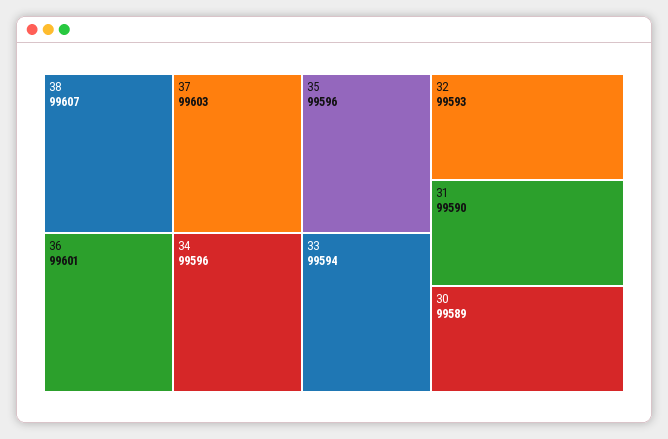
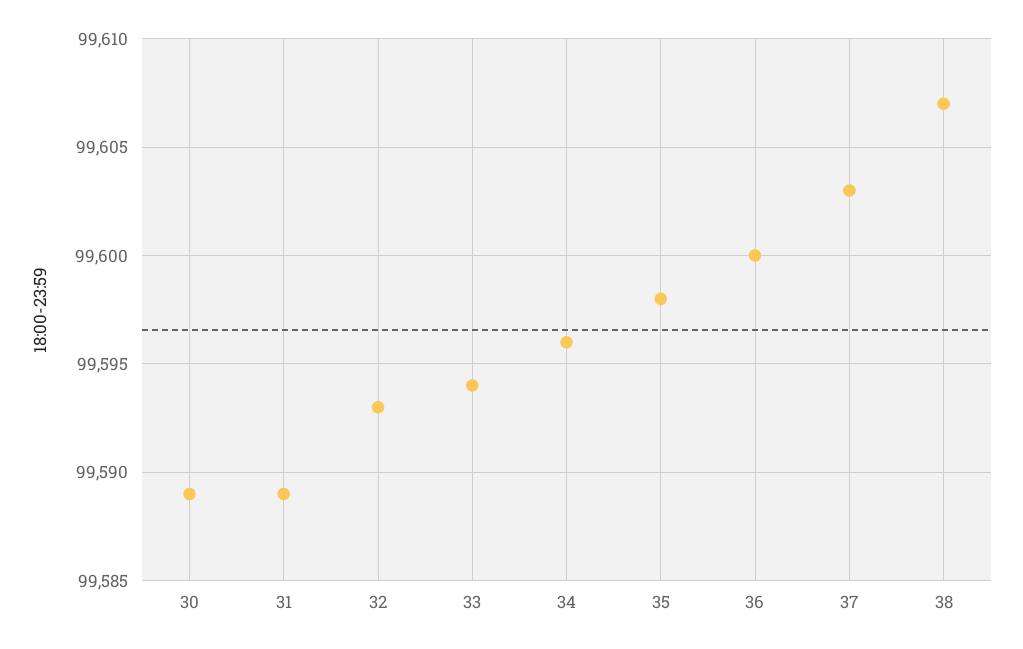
  {
    "38": 99607,
    "37": 99603,
-   "36": 99601,
+   "36": 99600,
    "34": 99596,
-   "35": 99596,
+   "35": 99598,
    "33": 99594,
    "32": 99593,
-   "31": 99590,
+   "31": 99589,
    "30": 99589
  }

